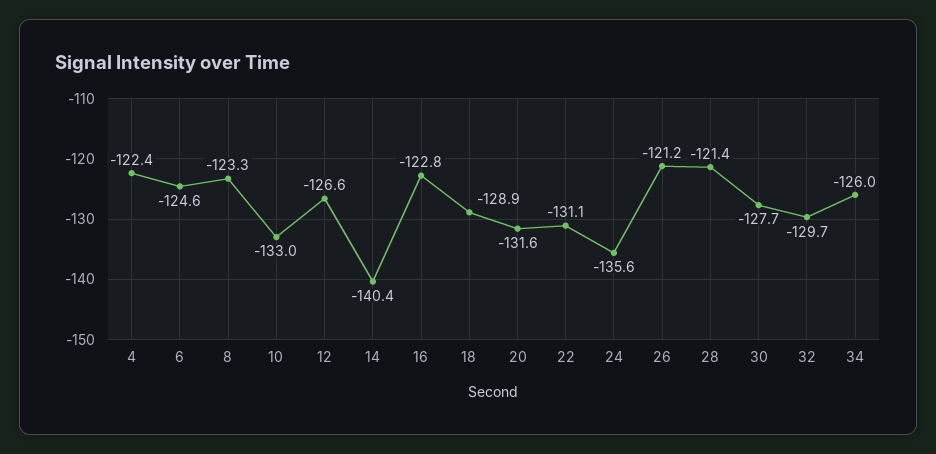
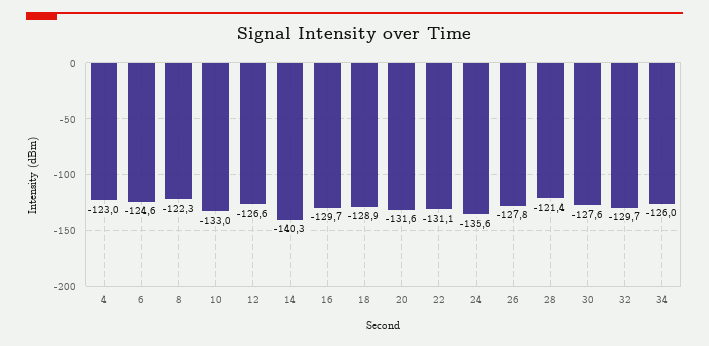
  {
-   "4": -122.4,
+   "4": -123,
    "6": -124.6,
-   "8": -123.3,
+   "8": -122.3,
    "10": -133,
    "12": -126.6,
-   "14": -140.4,
+   "14": -140.3,
-   "16": -122.8,
+   "16": -129.7,
    "18": -128.9,
    "20": -131.6,
    "22": -131.1,
    "24": -135.6,
-   "26": -121.2,
+   "26": -127.8,
    "28": -121.4,
-   "30": -127.7,
+   "30": -127.6,
    "32": -129.7,
    "34": -126
  }

